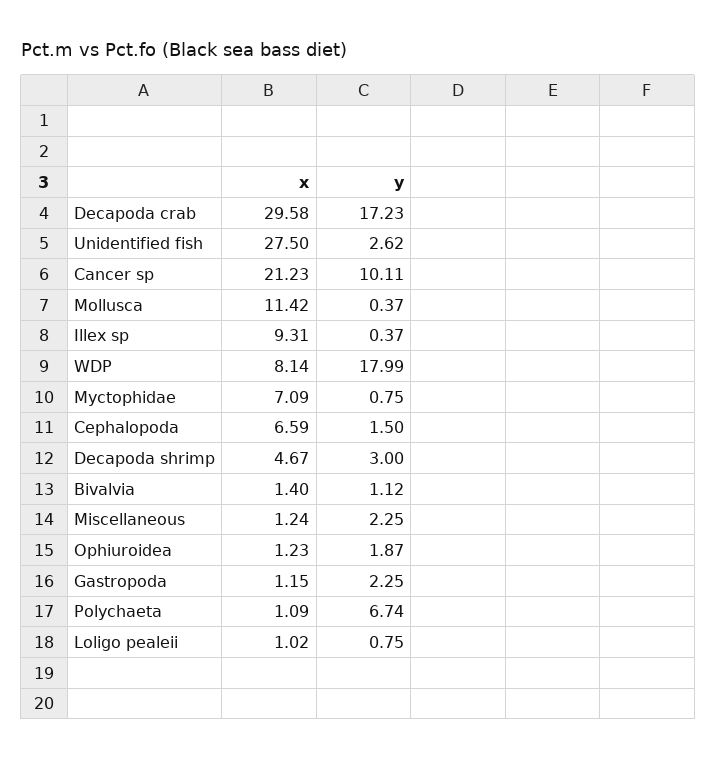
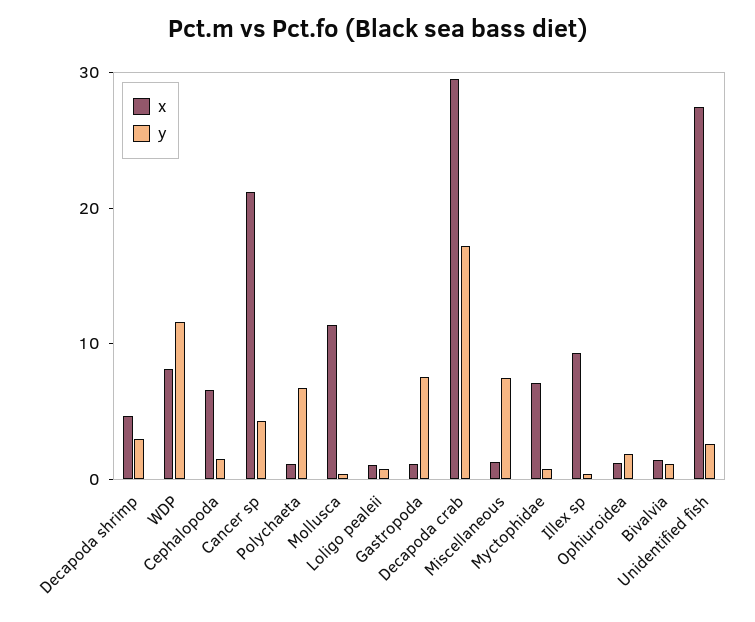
  {
    "x": {
      "Decapoda crab": 29.58,
      "Unidentified fish": 27.5,
      "Cancer sp": 21.23,
      "Mollusca": 11.42,
      "Illex sp": 9.31,
      "WDP": 8.14,
      "Myctophidae": 7.09,
      "Cephalopoda": 6.59,
      "Decapoda shrimp": 4.67,
      "Bivalvia": 1.4,
      "Miscellaneous": 1.24,
      "Ophiuroidea": 1.23,
      "Gastropoda": 1.15,
      "Polychaeta": 1.09,
      "Loligo pealeii": 1.02
    },
    "y": {
      "Decapoda crab": 17.23,
      "Unidentified fish": 2.62,
-     "Cancer sp": 10.11,
+     "Cancer sp": 4,
      "Mollusca": 0.37,
      "Illex sp": 0.37,
-     "WDP": 17.99,
+     "WDP": 12,
      "Myctophidae": 0.75,
      "Cephalopoda": 1.5,
      "Decapoda shrimp": 3,
      "Bivalvia": 1.12,
-     "Miscellaneous": 2.25,
+     "Miscellaneous": 8,
      "Ophiuroidea": 1.87,
-     "Gastropoda": 2.25,
+     "Gastropoda": 8,
      "Polychaeta": 6.74,
      "Loligo pealeii": 0.75
    }
  }

